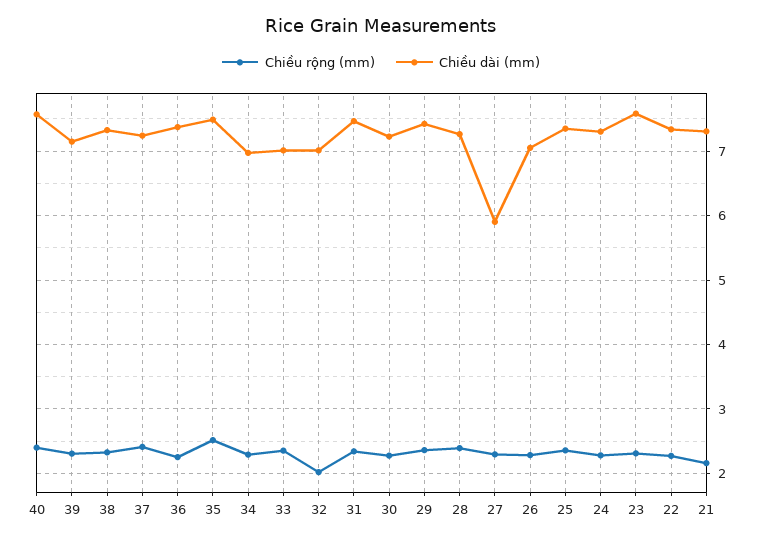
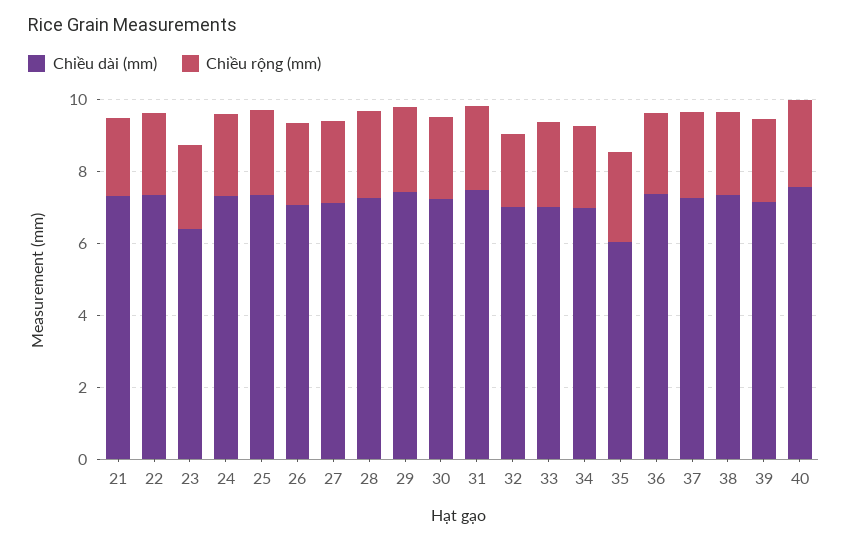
  {
    "Chiều rộng (mm)": {
      "40": 2.4,
      "39": 2.3,
      "38": 2.3,
      "37": 2.4,
      "36": 2.3,
      "35": 2.5,
      "34": 2.3,
      "33": 2.4,
      "32": 2,
      "31": 2.3,
      "30": 2.3,
      "29": 2.4,
      "28": 2.4,
      "27": 2.3,
      "26": 2.3,
      "25": 2.4,
      "24": 2.3,
      "23": 2.3,
      "22": 2.3,
      "21": 2.2
    },
    "Chiều dài (mm)": {
      "40": 7.6,
      "39": 7.1,
      "38": 7.3,
      "37": 7.2,
      "36": 7.4,
-     "35": 7.5,
+     "35": 6,
      "34": 7,
      "33": 7,
      "32": 7,
      "31": 7.5,
      "30": 7.2,
      "29": 7.4,
      "28": 7.3,
-     "27": 5.9,
+     "27": 7,
      "26": 7,
      "25": 7.3,
      "24": 7.3,
-     "23": 7.6,
+     "23": 6.5,
      "22": 7.3,
      "21": 7.3
    }
  }

